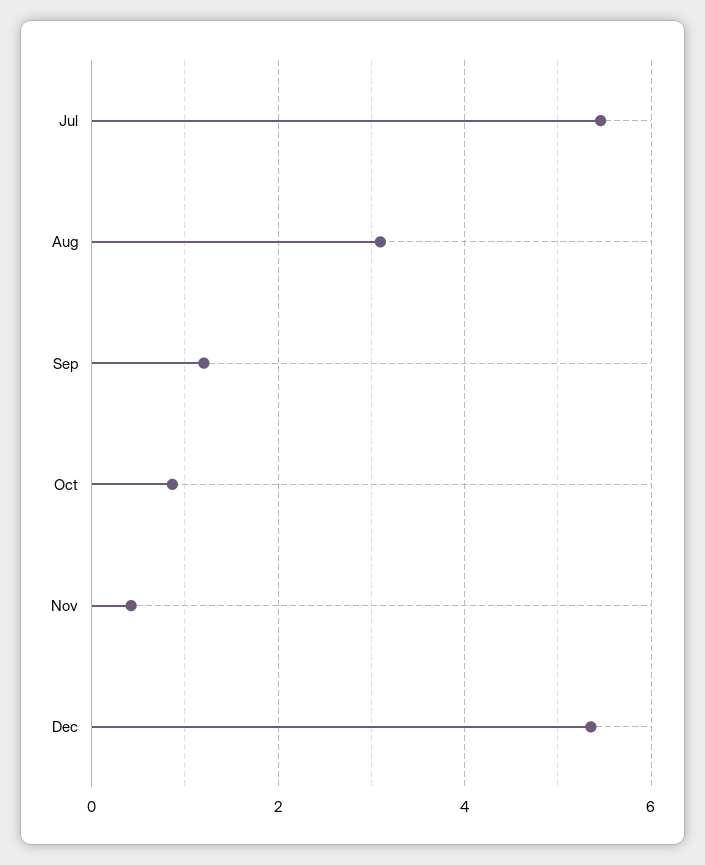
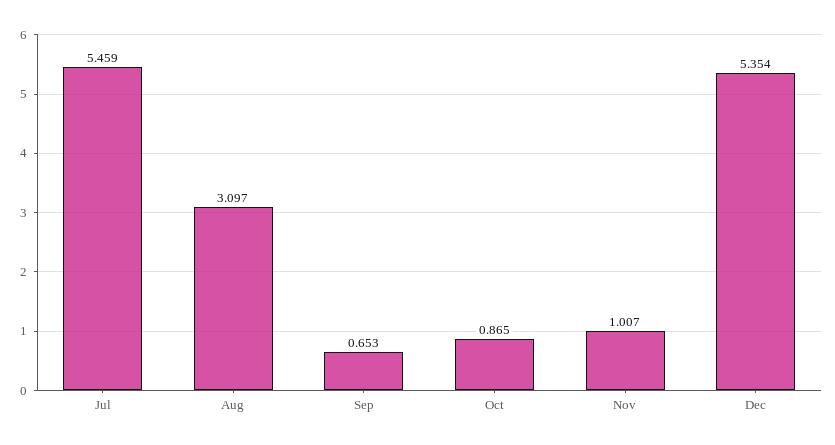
  {
    "Jul": 5.459,
    "Aug": 3.097,
-   "Sep": 1.2,
+   "Sep": 0.653,
    "Oct": 0.865,
-   "Nov": 0.4,
+   "Nov": 1.007,
    "Dec": 5.354
  }

